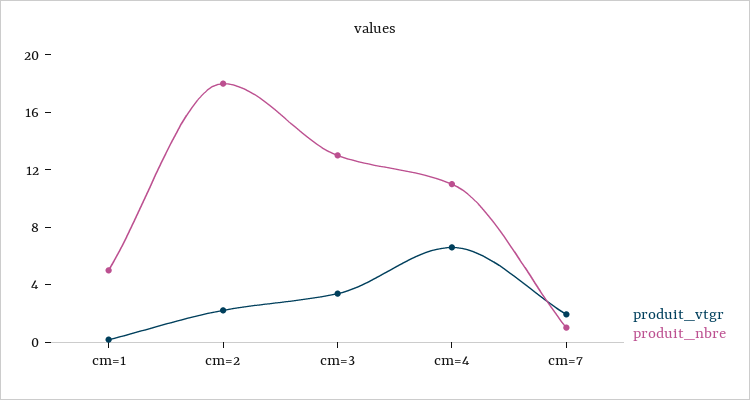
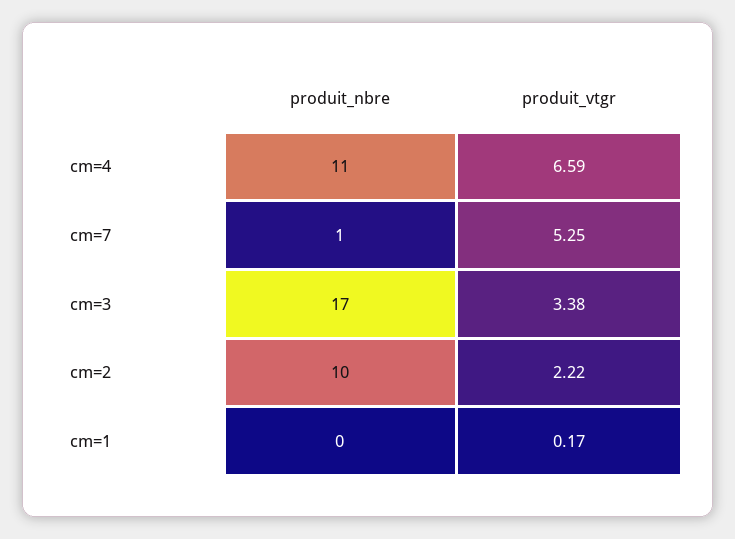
  {
    "produit_vtgr": {
      "cm=1": 0.17,
      "cm=2": 2.22,
      "cm=3": 3.38,
      "cm=4": 6.59,
-     "cm=7": 2
+     "cm=7": 5.25
    },
    "produit_nbre": {
-     "cm=1": 5,
+     "cm=1": 0,
-     "cm=2": 18,
+     "cm=2": 10,
-     "cm=3": 13,
+     "cm=3": 17,
      "cm=4": 11,
      "cm=7": 1
    }
  }

